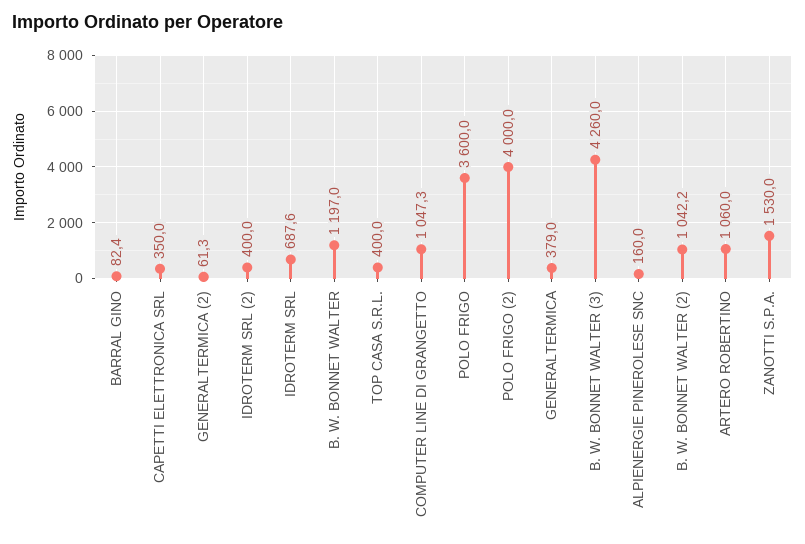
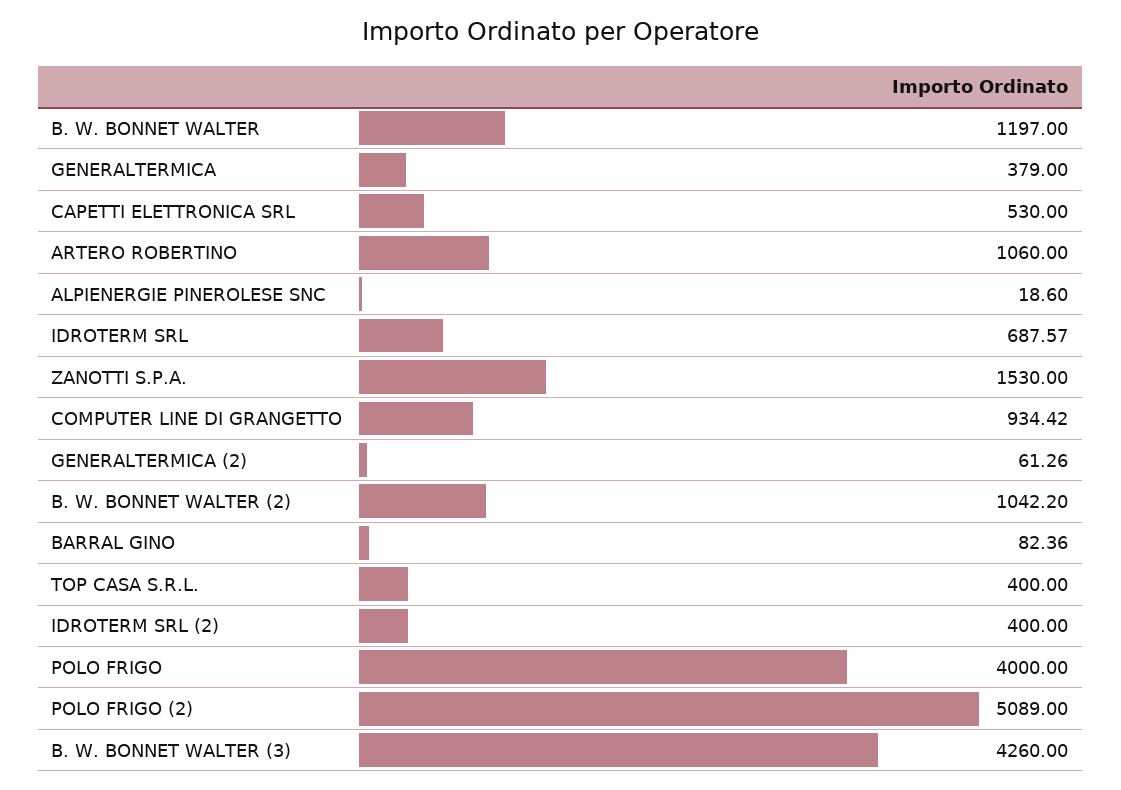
  {
    "BARRAL GINO": 82.36,
-   "CAPETTI ELETTRONICA SRL": 350,
+   "CAPETTI ELETTRONICA SRL": 530,
    "GENERALTERMICA (2)": 61.26,
    "IDROTERM SRL (2)": 400,
    "IDROTERM SRL": 687.57,
    "B. W. BONNET WALTER": 1197,
    "TOP CASA S.R.L.": 400,
-   "COMPUTER LINE DI GRANGETTO": 1047.3,
+   "COMPUTER LINE DI GRANGETTO": 934.42,
-   "POLO FRIGO": 3600,
+   "POLO FRIGO": 4000,
-   "POLO FRIGO (2)": 4000,
+   "POLO FRIGO (2)": 5089,
    "GENERALTERMICA": 379,
    "B. W. BONNET WALTER (3)": 4260,
-   "ALPIENERGIE PINEROLESE SNC": 160,
+   "ALPIENERGIE PINEROLESE SNC": 18.6,
    "B. W. BONNET WALTER (2)": 1042.2,
    "ARTERO ROBERTINO": 1060,
    "ZANOTTI S.P.A.": 1530
  }

